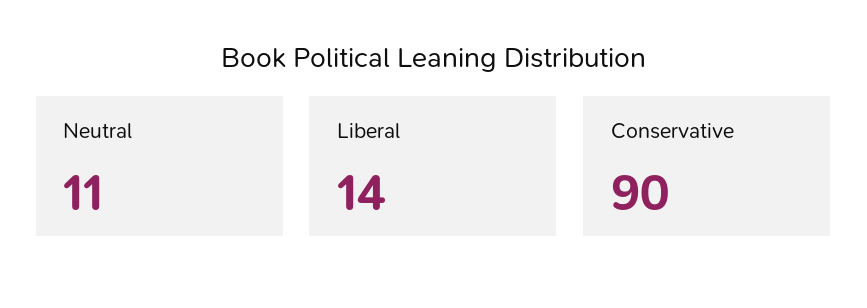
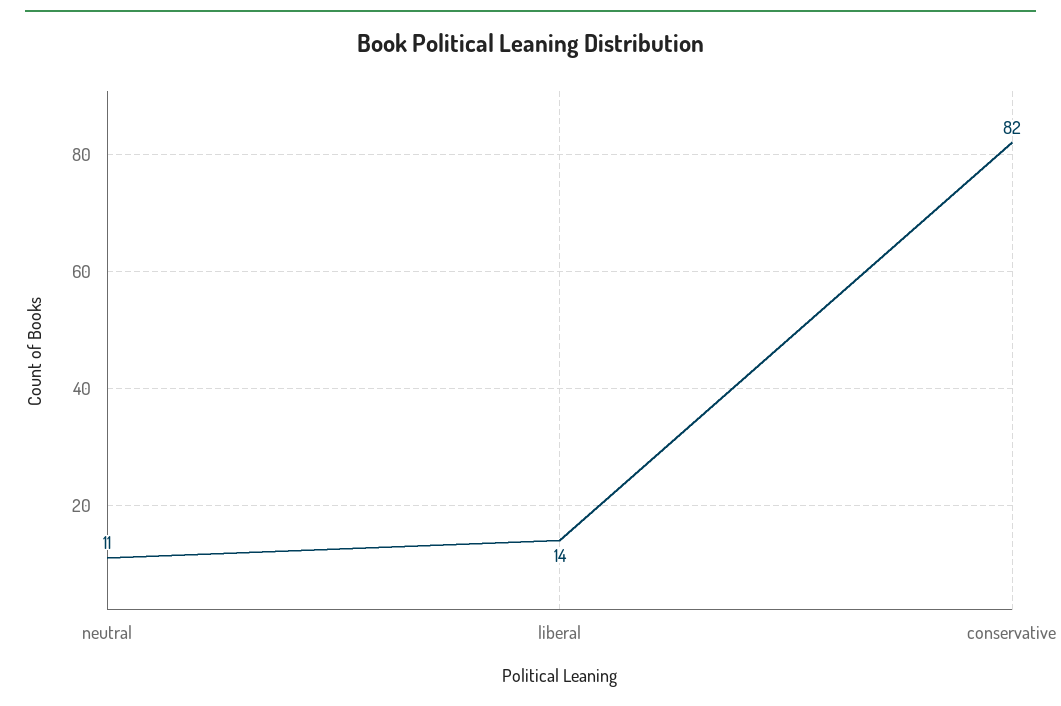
  {
    "Neutral": 11,
    "Liberal": 14,
-   "Conservative": 90
+   "Conservative": 82
  }

